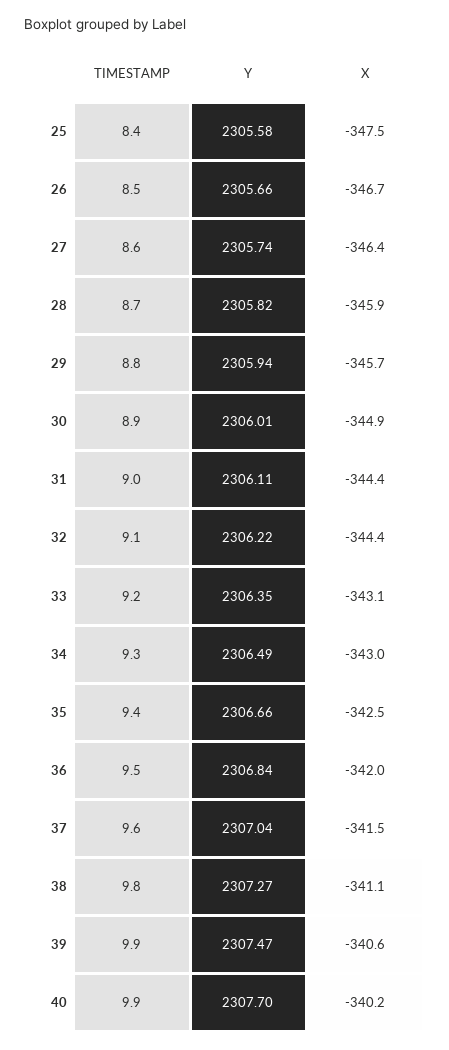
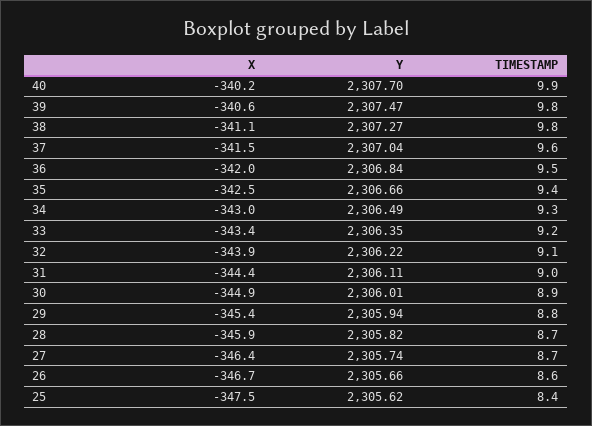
  {
    "TIMESTAMP": {
      "25": 8.4,
-     "26": 8.5,
+     "26": 8.6,
-     "27": 8.6,
+     "27": 8.7,
      "28": 8.7,
      "29": 8.8,
      "30": 8.9,
      "31": 9,
      "32": 9.1,
      "33": 9.2,
      "34": 9.3,
      "35": 9.4,
      "36": 9.5,
      "37": 9.6,
      "38": 9.8,
-     "39": 9.9,
+     "39": 9.8,
      "40": 9.9
    },
    "Y": {
-     "25": 2305.58,
+     "25": 2305.62,
      "26": 2305.66,
      "27": 2305.74,
      "28": 2305.82,
      "29": 2305.94,
      "30": 2306.01,
      "31": 2306.11,
      "32": 2306.22,
      "33": 2306.35,
      "34": 2306.49,
      "35": 2306.66,
      "36": 2306.84,
      "37": 2307.04,
      "38": 2307.27,
      "39": 2307.47,
      "40": 2307.7
    },
    "X": {
      "25": -347.5,
      "26": -346.7,
      "27": -346.4,
      "28": -345.9,
-     "29": -345.7,
+     "29": -345.4,
      "30": -344.9,
      "31": -344.4,
-     "32": -344.4,
+     "32": -343.9,
-     "33": -343.1,
+     "33": -343.4,
      "34": -343,
      "35": -342.5,
      "36": -342,
      "37": -341.5,
      "38": -341.1,
      "39": -340.6,
      "40": -340.2
    }
  }

